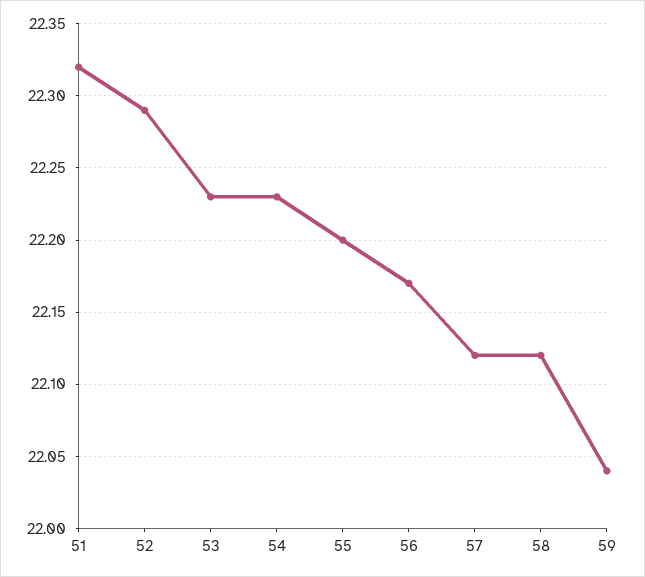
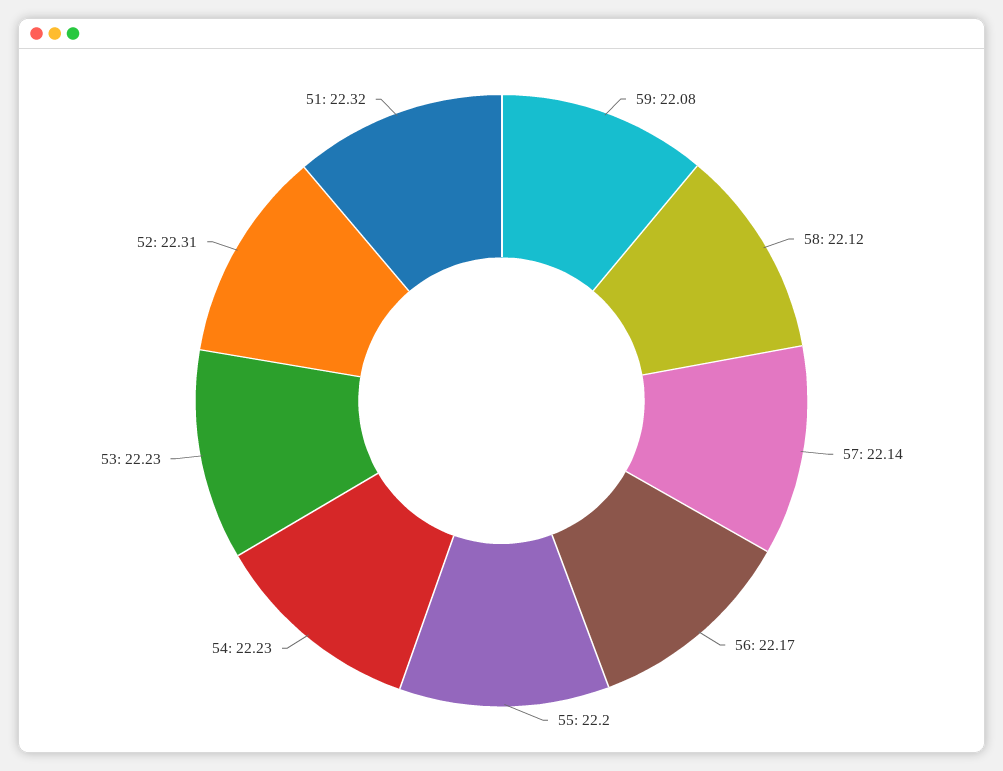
  {
    "51": 22.32,
-   "52": 22.29,
+   "52": 22.31,
    "53": 22.23,
    "54": 22.23,
    "55": 22.2,
    "56": 22.17,
-   "57": 22.12,
+   "57": 22.14,
    "58": 22.12,
-   "59": 22.04
+   "59": 22.08
  }

